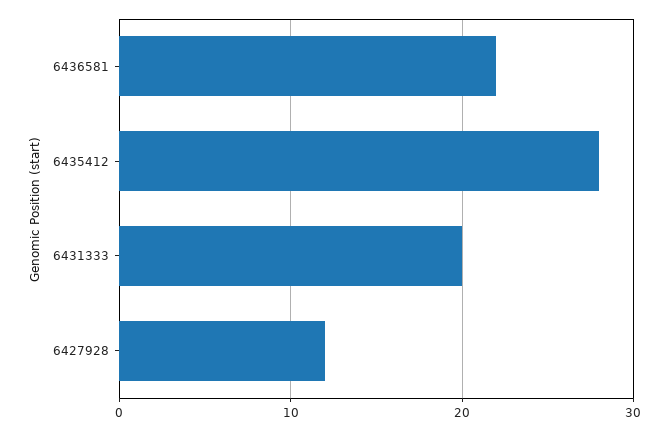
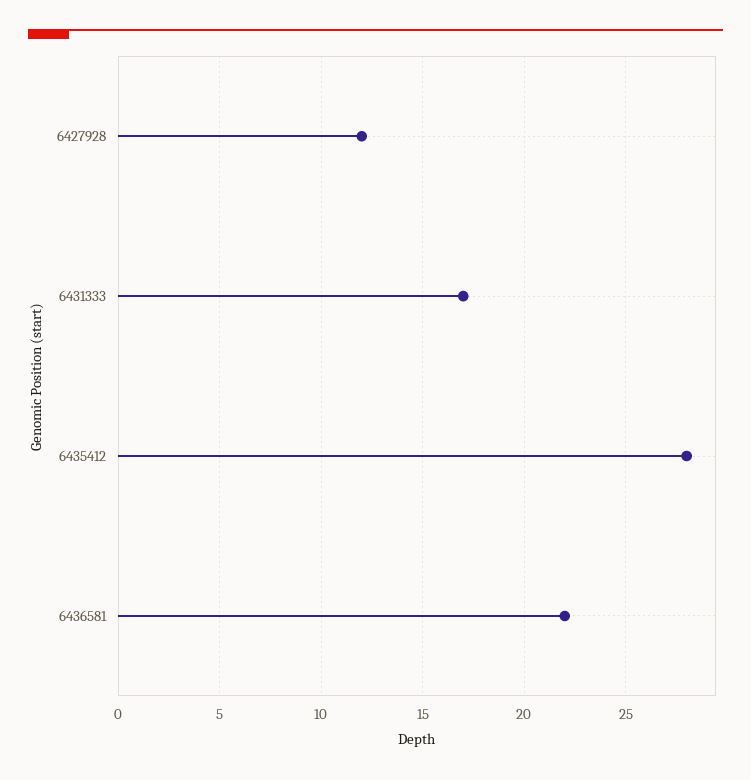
  {
    "6436581": 22,
    "6435412": 28,
-   "6431333": 20,
+   "6431333": 17,
    "6427928": 12
  }

